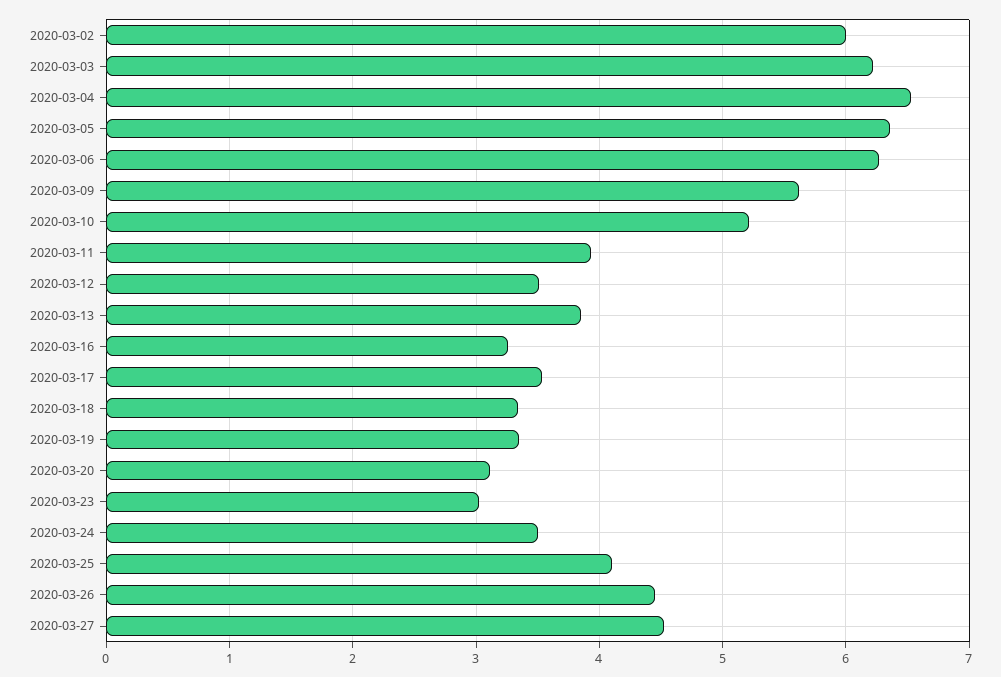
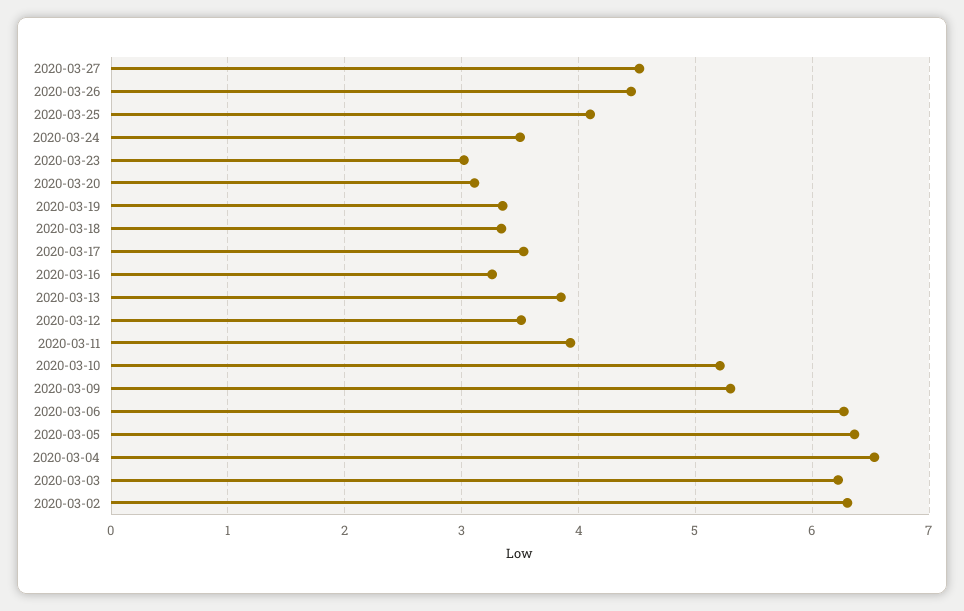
  {
-   "2020-03-02": 6,
+   "2020-03-02": 6.3,
    "2020-03-03": 6.2,
    "2020-03-04": 6.5,
    "2020-03-05": 6.4,
    "2020-03-06": 6.3,
-   "2020-03-09": 5.6,
+   "2020-03-09": 5.3,
    "2020-03-10": 5.2,
    "2020-03-11": 3.9,
    "2020-03-12": 3.5,
    "2020-03-13": 3.9,
    "2020-03-16": 3.3,
    "2020-03-17": 3.5,
    "2020-03-18": 3.3,
    "2020-03-19": 3.4,
    "2020-03-20": 3.1,
    "2020-03-23": 3,
    "2020-03-24": 3.5,
    "2020-03-25": 4.1,
    "2020-03-26": 4.5,
    "2020-03-27": 4.5
  }

